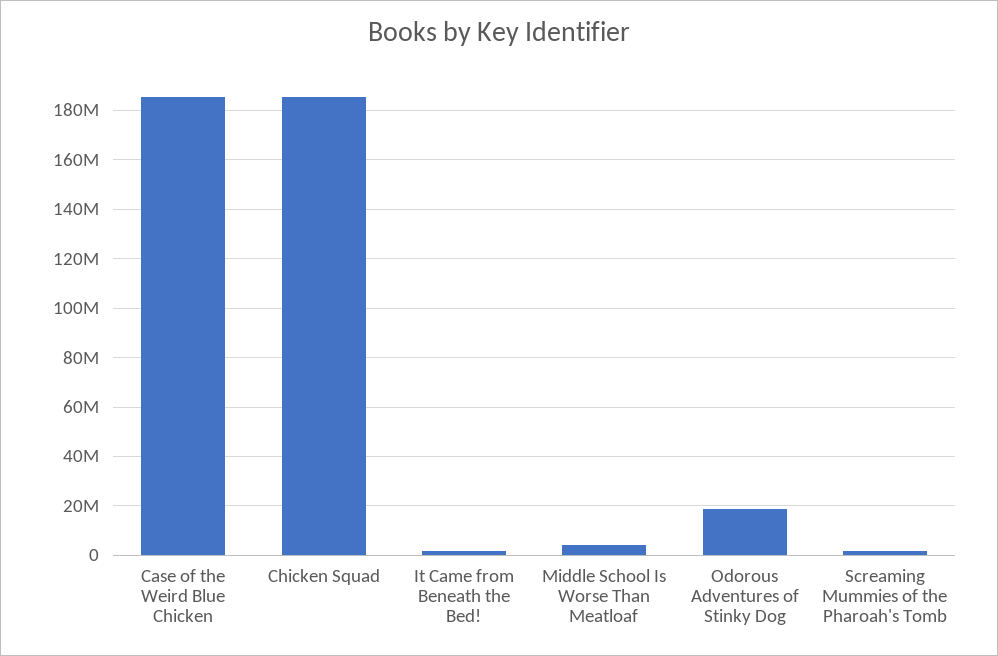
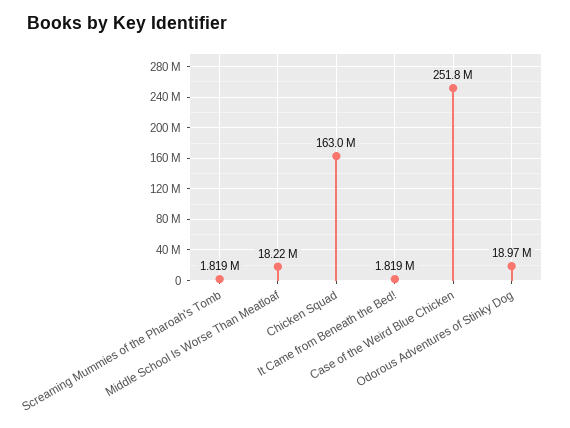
  {
-   "Case of the Weird Blue Chicken": 185000000,
+   "Case of the Weird Blue Chicken": 251800000,
-   "Chicken Squad": 185000000,
+   "Chicken Squad": 163000000,
    "It Came from Beneath the Bed!": 1819000,
-   "Middle School Is Worse Than Meatloaf": 5000000,
+   "Middle School Is Worse Than Meatloaf": 18220000,
    "Odorous Adventures of Stinky Dog": 18970000,
    "Screaming Mummies of the Pharoah's Tomb": 1819000
  }

